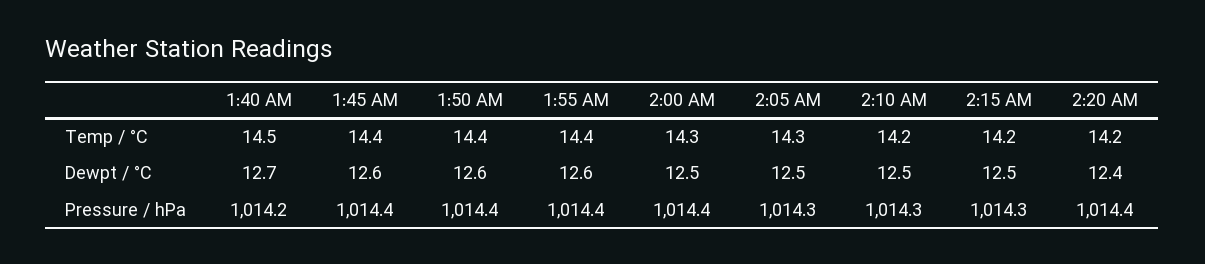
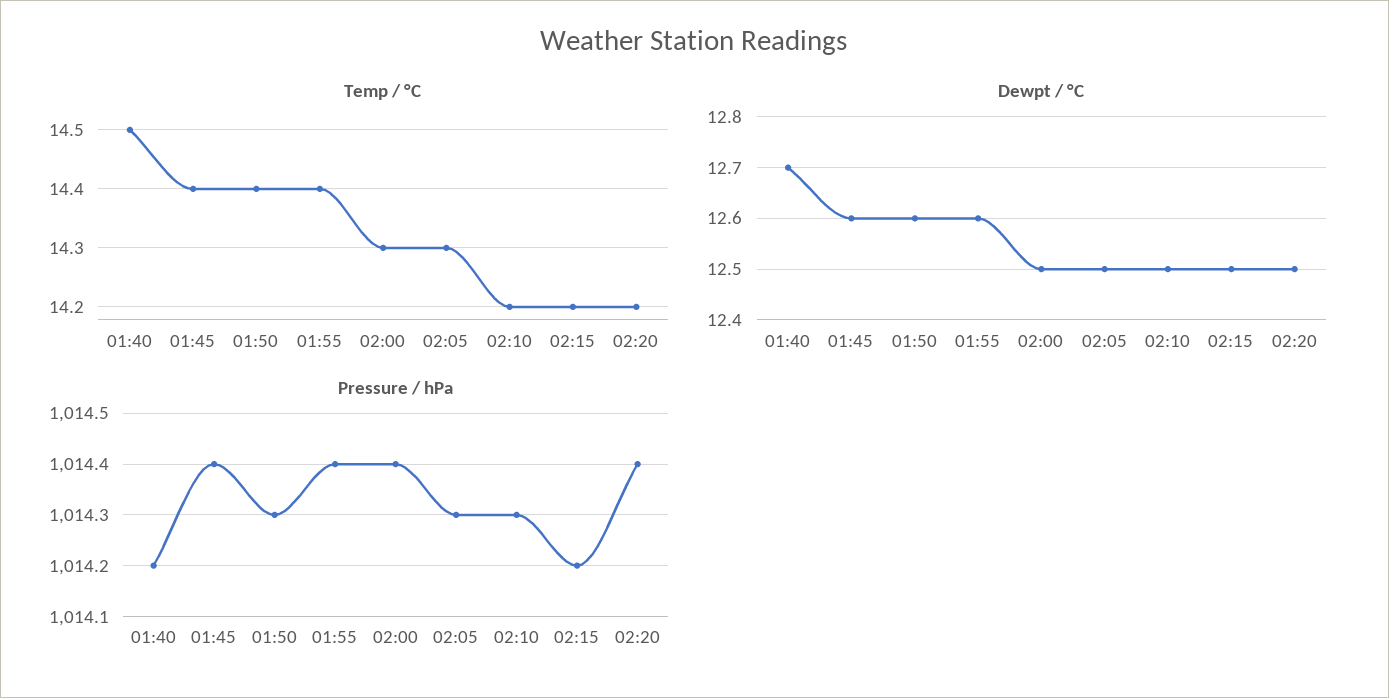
  {
    "Temp / °C": {
      "1:40 AM": 14.5,
      "1:45 AM": 14.4,
      "1:50 AM": 14.4,
      "1:55 AM": 14.4,
      "2:00 AM": 14.3,
      "2:05 AM": 14.3,
      "2:10 AM": 14.2,
      "2:15 AM": 14.2,
      "2:20 AM": 14.2
    },
    "Dewpt / °C": {
      "1:40 AM": 12.7,
      "1:45 AM": 12.6,
      "1:50 AM": 12.6,
      "1:55 AM": 12.6,
      "2:00 AM": 12.5,
      "2:05 AM": 12.5,
      "2:10 AM": 12.5,
      "2:15 AM": 12.5,
-     "2:20 AM": 12.4
+     "2:20 AM": 12.5
    },
    "Pressure / hPa": {
      "1:40 AM": 1014.2,
      "1:45 AM": 1014.4,
-     "1:50 AM": 1014.4,
+     "1:50 AM": 1014.3,
      "1:55 AM": 1014.4,
      "2:00 AM": 1014.4,
      "2:05 AM": 1014.3,
      "2:10 AM": 1014.3,
-     "2:15 AM": 1014.3,
+     "2:15 AM": 1014.2,
      "2:20 AM": 1014.4
    }
  }

